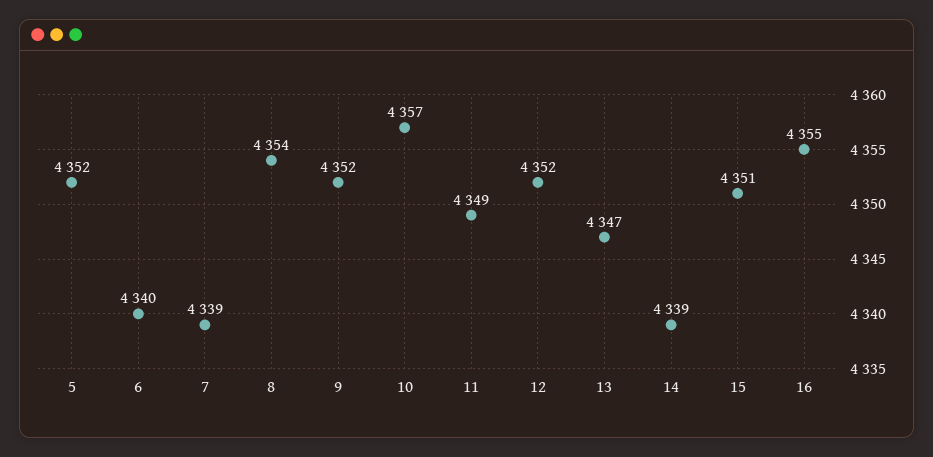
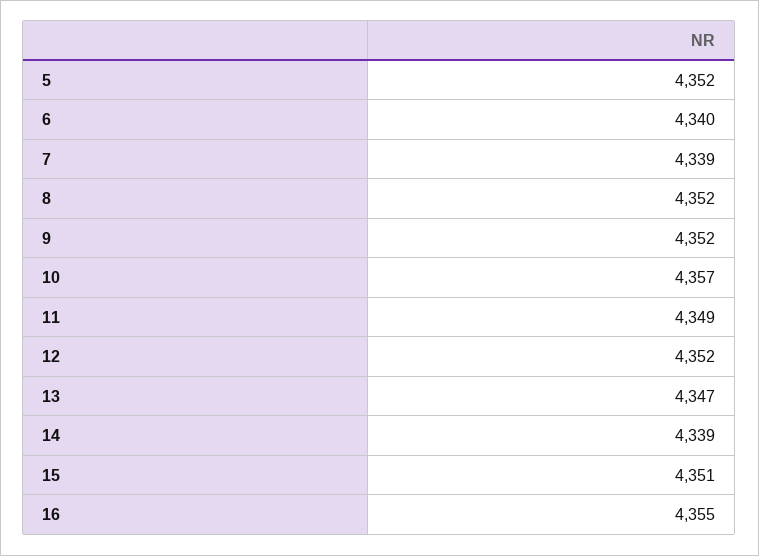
  {
    "5": 4352,
    "6": 4340,
    "7": 4339,
-   "8": 4354,
+   "8": 4352,
    "9": 4352,
    "10": 4357,
    "11": 4349,
    "12": 4352,
    "13": 4347,
    "14": 4339,
    "15": 4351,
    "16": 4355
  }

